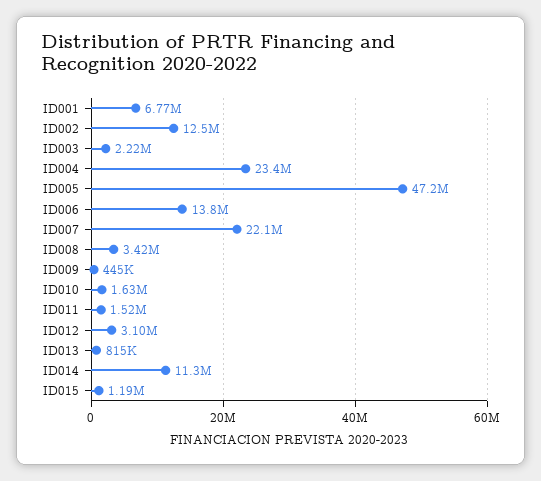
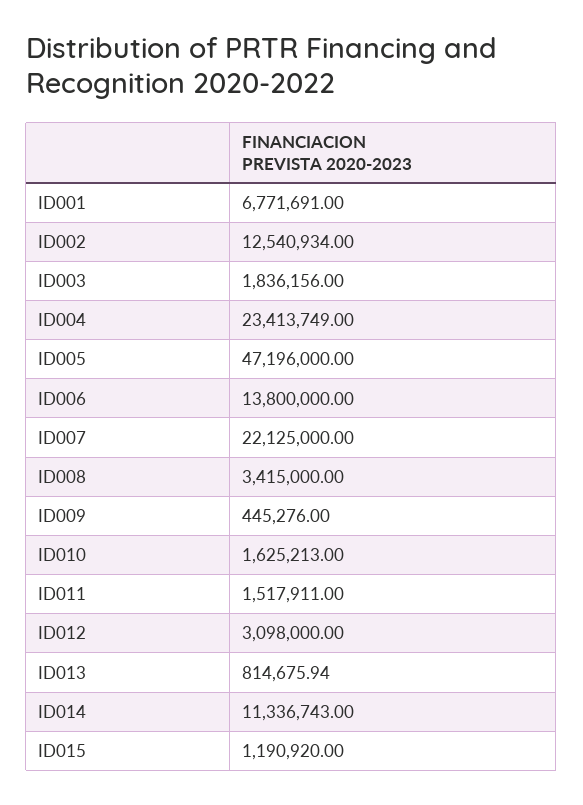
  {
    "ID001": 6771691,
    "ID002": 12540934,
-   "ID003": 2220000,
+   "ID003": 1836156,
    "ID004": 23413749,
    "ID005": 47196000,
    "ID006": 13800000,
    "ID007": 22125000,
    "ID008": 3415000,
    "ID009": 445276,
    "ID010": 1625213,
    "ID011": 1517911,
    "ID012": 3098000,
    "ID013": 814675.94,
    "ID014": 11336743,
    "ID015": 1190920
  }

